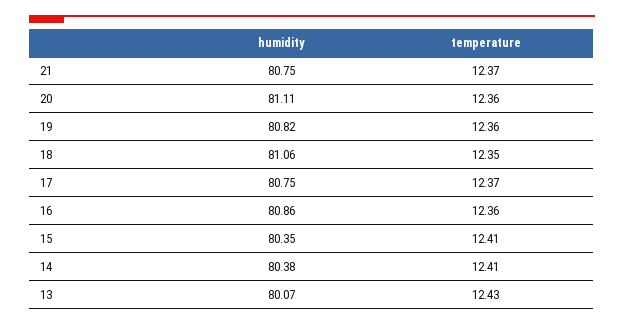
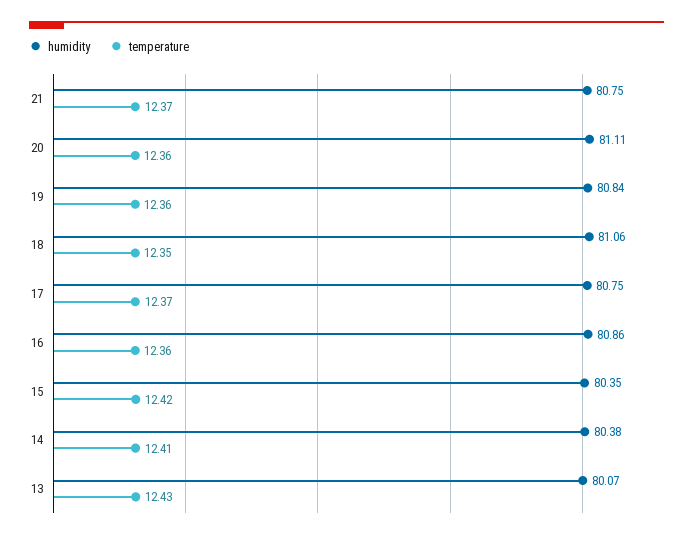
  {
    "humidity": {
      "21": 80.75,
      "20": 81.11,
-     "19": 80.82,
+     "19": 80.84,
      "18": 81.06,
      "17": 80.75,
      "16": 80.86,
      "15": 80.35,
      "14": 80.38,
      "13": 80.07
    },
    "temperature": {
      "21": 12.37,
      "20": 12.36,
      "19": 12.36,
      "18": 12.35,
      "17": 12.37,
      "16": 12.36,
-     "15": 12.41,
+     "15": 12.42,
      "14": 12.41,
      "13": 12.43
    }
  }

